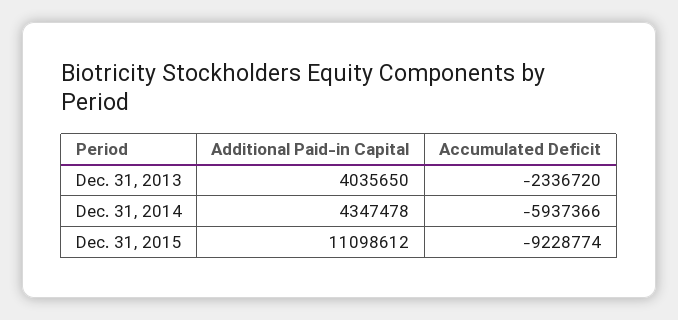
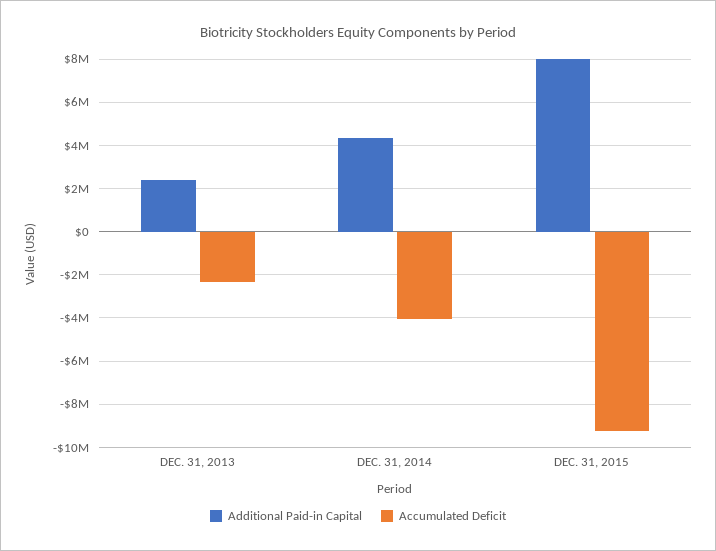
  {
    "Additional Paid-in Capital": {
-     "Dec. 31, 2013": 4035650,
+     "Dec. 31, 2013": 2500000,
      "Dec. 31, 2014": 4347478,
-     "Dec. 31, 2015": 11098612
+     "Dec. 31, 2015": 8000000
    },
    "Accumulated Deficit": {
      "Dec. 31, 2013": -2336720,
-     "Dec. 31, 2014": -5937366,
+     "Dec. 31, 2014": -4000000,
      "Dec. 31, 2015": -9228774
    }
  }

